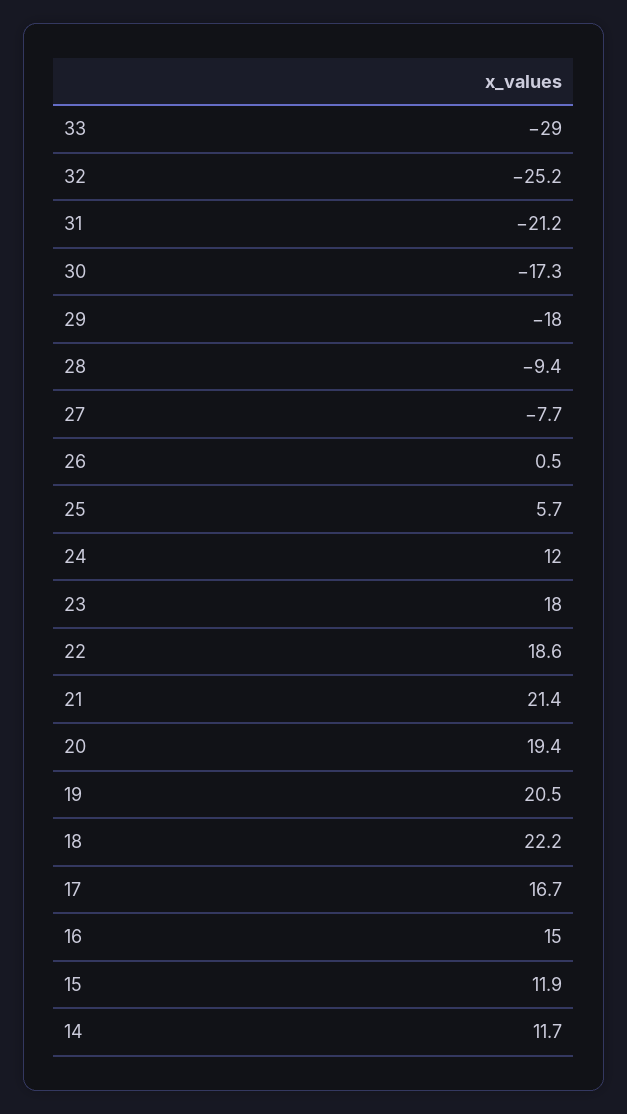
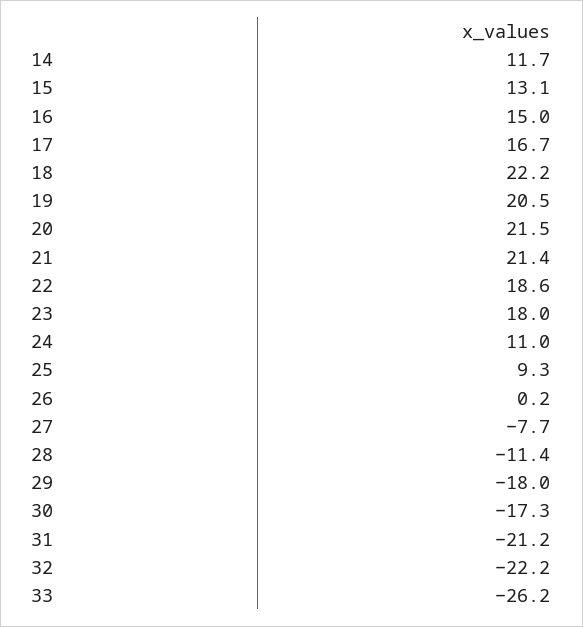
  {
-   "33": -29,
+   "33": -26.2,
-   "32": -25.2,
+   "32": -22.2,
    "31": -21.2,
    "30": -17.3,
    "29": -18,
-   "28": -9.4,
+   "28": -11.4,
    "27": -7.7,
-   "26": 0.5,
+   "26": 0.2,
-   "25": 5.7,
+   "25": 9.3,
-   "24": 12,
+   "24": 11,
    "23": 18,
    "22": 18.6,
    "21": 21.4,
-   "20": 19.4,
+   "20": 21.5,
    "19": 20.5,
    "18": 22.2,
    "17": 16.7,
    "16": 15,
-   "15": 11.9,
+   "15": 13.1,
    "14": 11.7
  }

